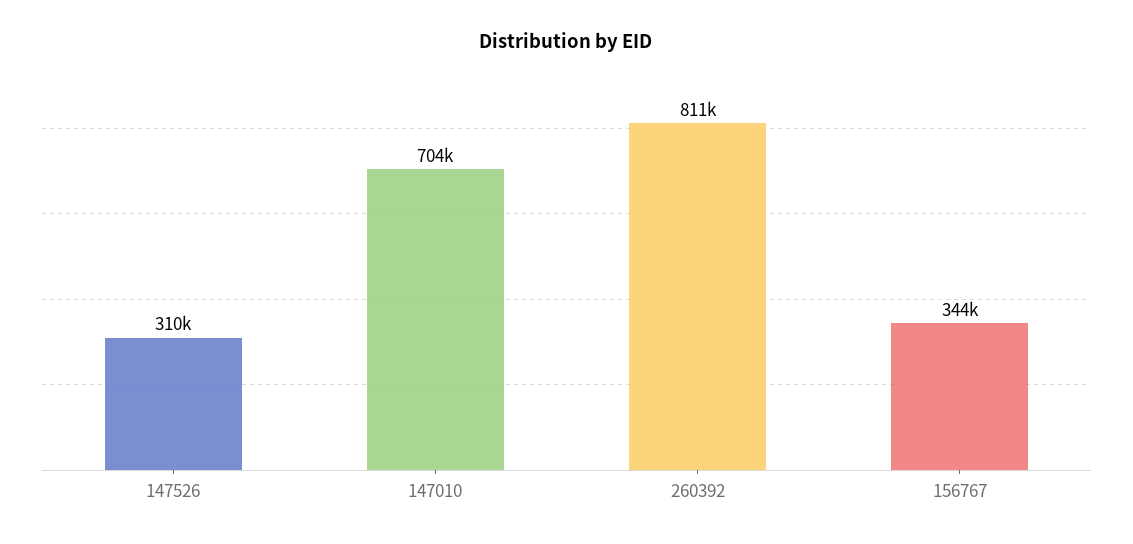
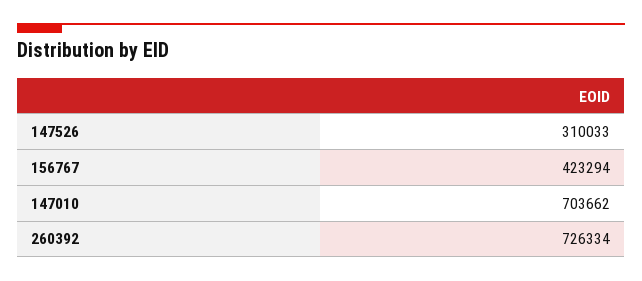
  {
    "147526": 310033,
    "147010": 703662,
-   "260392": 811000,
+   "260392": 726334,
-   "156767": 344000
+   "156767": 423294
  }

